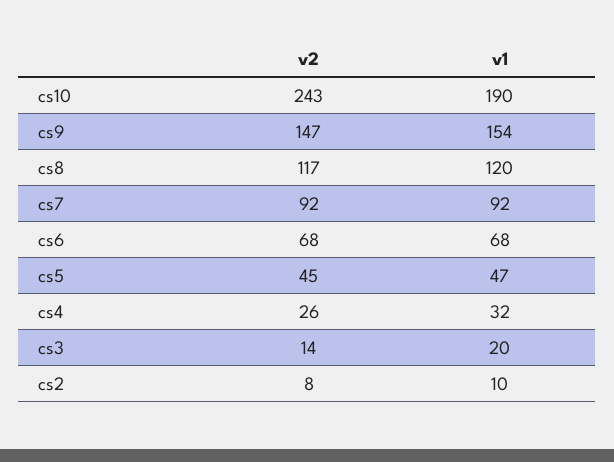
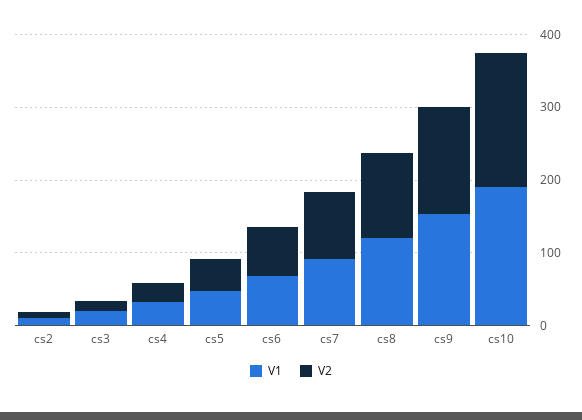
  {
    "v2": {
-     "cs10": 243,
+     "cs10": 180,
      "cs9": 147,
      "cs8": 117,
      "cs7": 92,
      "cs6": 68,
      "cs5": 45,
      "cs4": 26,
      "cs3": 14,
      "cs2": 8
    },
    "v1": {
      "cs10": 190,
      "cs9": 154,
      "cs8": 120,
      "cs7": 92,
      "cs6": 68,
      "cs5": 47,
      "cs4": 32,
      "cs3": 20,
      "cs2": 10
    }
  }

